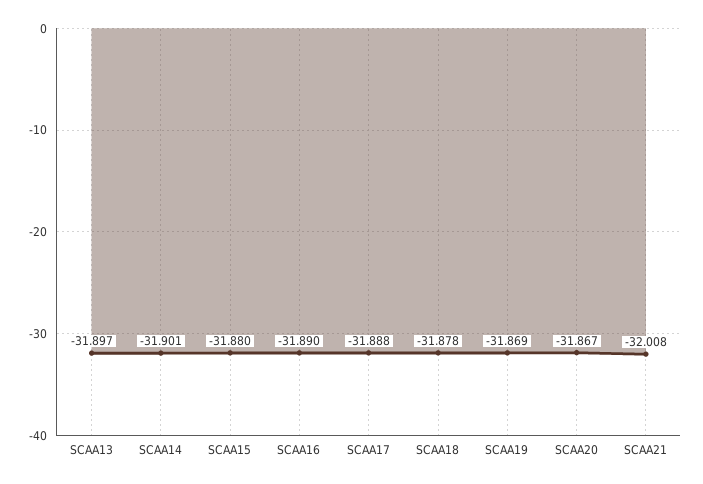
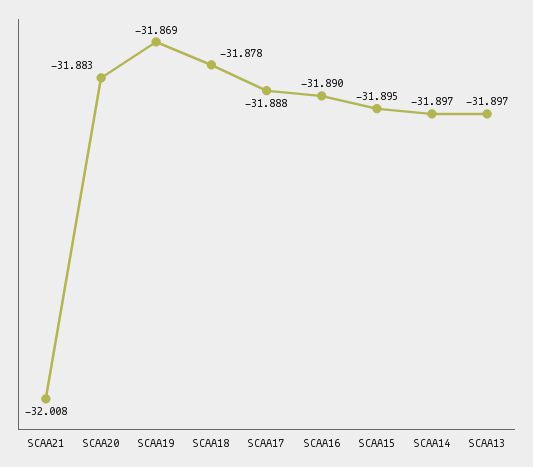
  {
    "SCAA13": -31.897,
-   "SCAA14": -31.901,
+   "SCAA14": -31.897,
-   "SCAA15": -31.88,
+   "SCAA15": -31.895,
    "SCAA16": -31.89,
    "SCAA17": -31.888,
    "SCAA18": -31.878,
    "SCAA19": -31.869,
-   "SCAA20": -31.867,
+   "SCAA20": -31.883,
    "SCAA21": -32.008
  }

